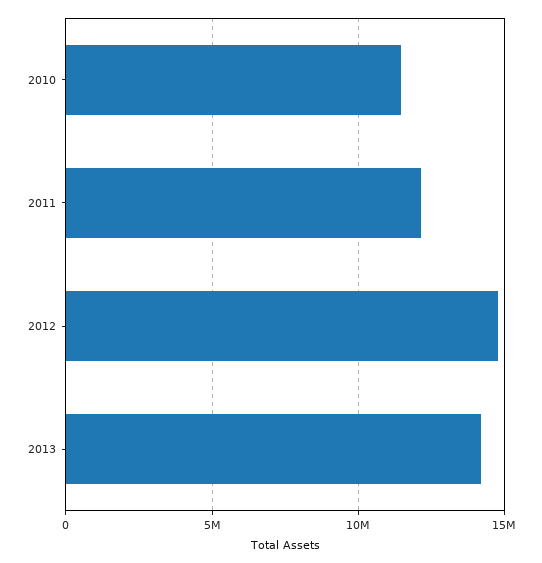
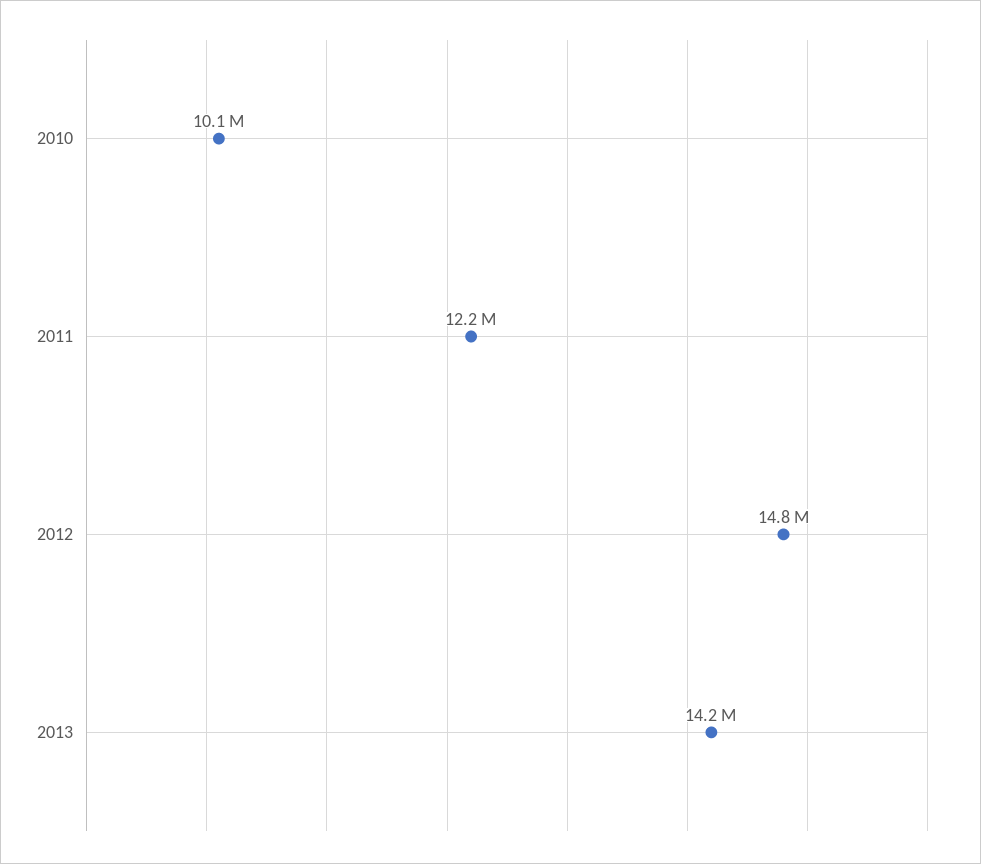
  {
-   "2010": 11500000,
+   "2010": 10100000,
    "2011": 12200000,
    "2012": 14800000,
    "2013": 14200000
  }

